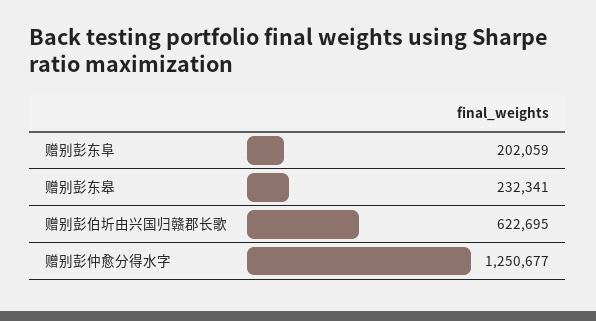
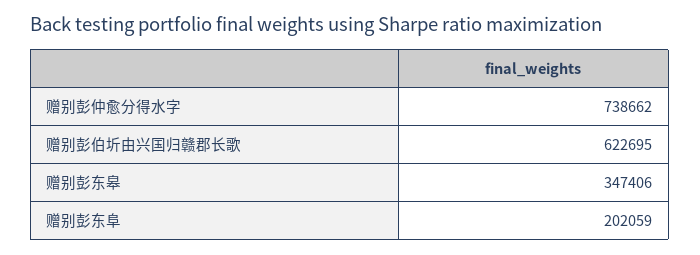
  {
    "赠别彭东阜": 202059,
-   "赠别彭东皋": 232341,
+   "赠别彭东皋": 347406,
    "赠别彭伯圻由兴国归赣郡长歌": 622695,
-   "赠别彭仲愈分得水字": 1250677
+   "赠别彭仲愈分得水字": 738662
  }

